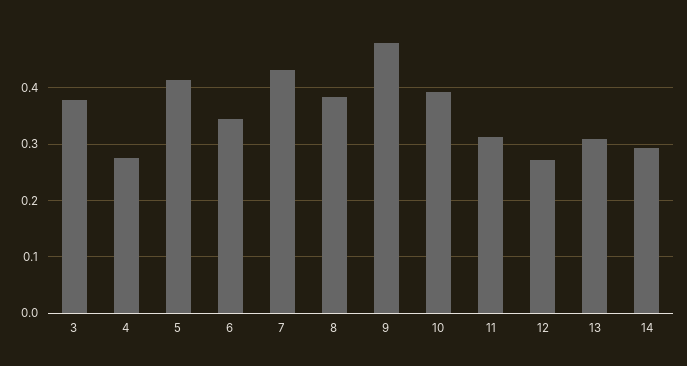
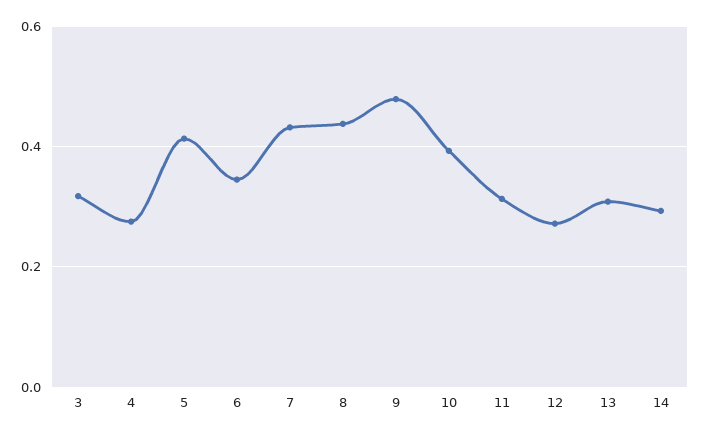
  {
-   "3": 0.38,
+   "3": 0.32,
    "4": 0.28,
    "5": 0.42,
    "6": 0.34,
    "7": 0.44,
-   "8": 0.38,
+   "8": 0.44,
    "9": 0.48,
    "10": 0.4,
    "11": 0.32,
    "12": 0.28,
    "13": 0.3,
    "14": 0.3
  }

